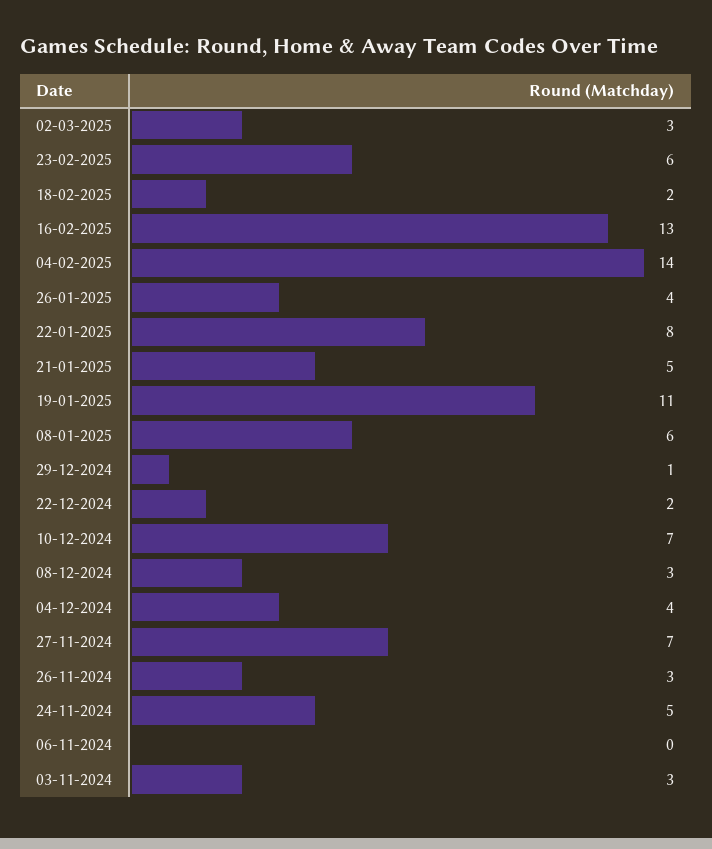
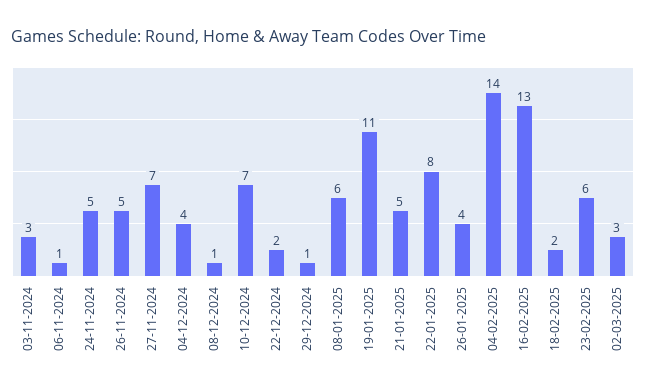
  {
    "02-03-2025": 3,
    "23-02-2025": 6,
    "18-02-2025": 2,
    "16-02-2025": 13,
    "04-02-2025": 14,
    "26-01-2025": 4,
    "22-01-2025": 8,
    "21-01-2025": 5,
    "19-01-2025": 11,
    "08-01-2025": 6,
    "29-12-2024": 1,
    "22-12-2024": 2,
    "10-12-2024": 7,
-   "08-12-2024": 3,
+   "08-12-2024": 1,
    "04-12-2024": 4,
    "27-11-2024": 7,
-   "26-11-2024": 3,
+   "26-11-2024": 5,
    "24-11-2024": 5,
-   "06-11-2024": 0,
+   "06-11-2024": 1,
    "03-11-2024": 3
  }

